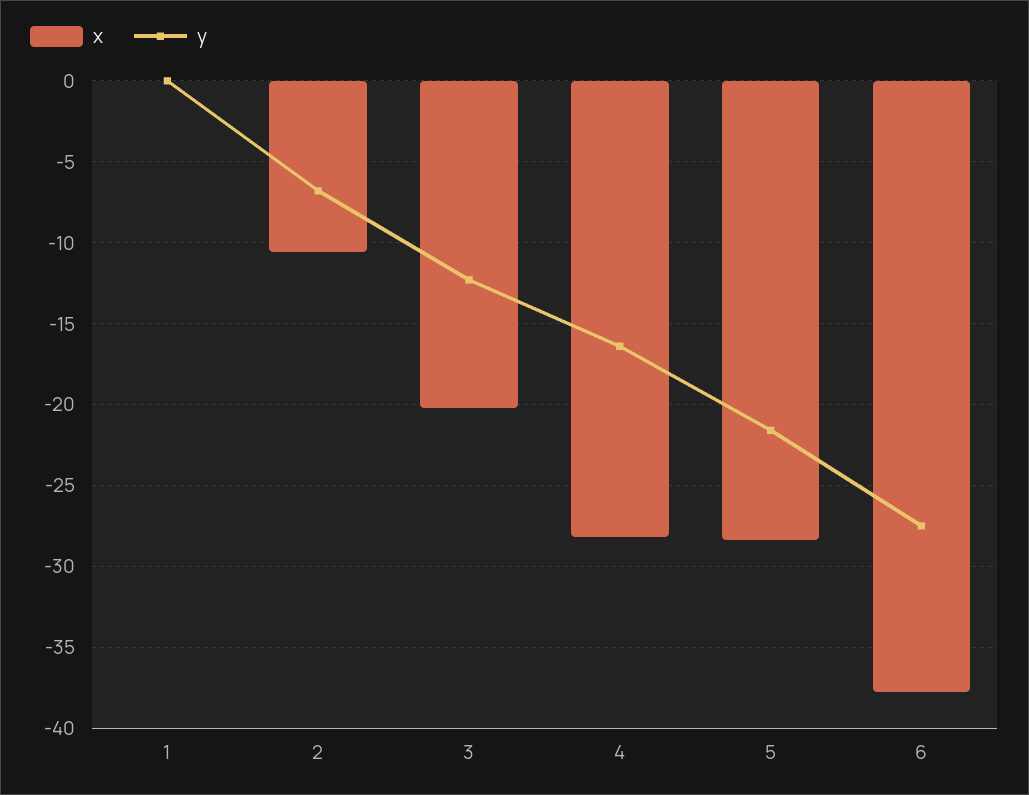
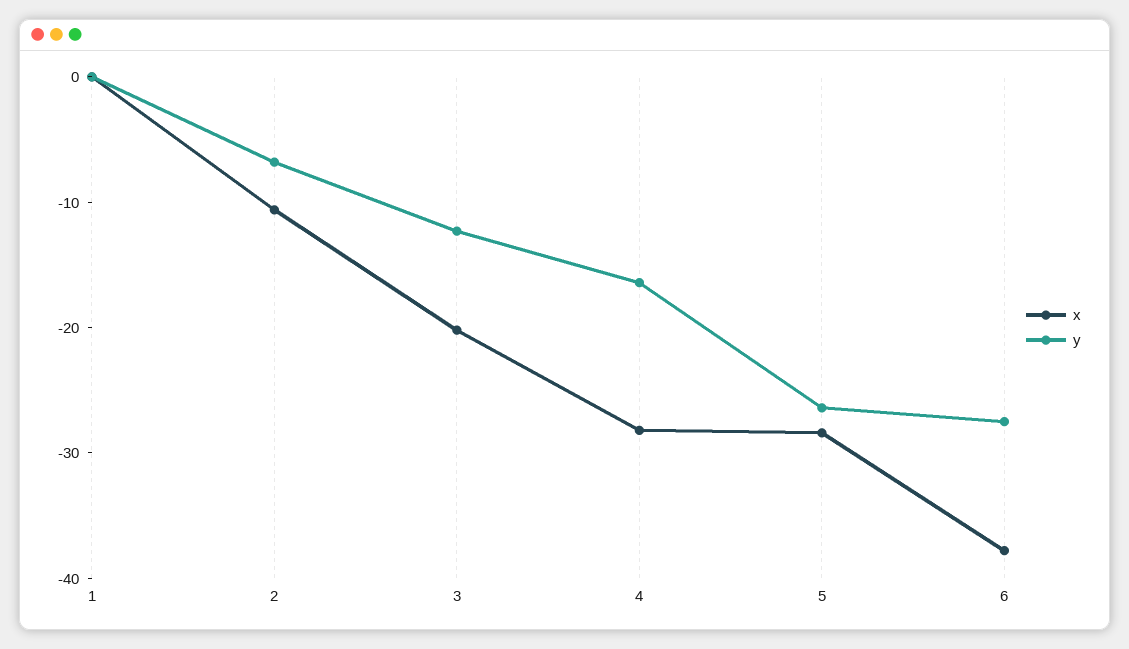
  {
    "x": {
      "1": 0,
      "2": -10.5,
      "3": -20,
      "4": -28,
      "5": -28.5,
      "6": -38
    },
    "y": {
      "1": 0,
      "2": -7,
      "3": -12.5,
      "4": -16.5,
-     "5": -21.5,
+     "5": -26,
      "6": -27.5
    }
  }

